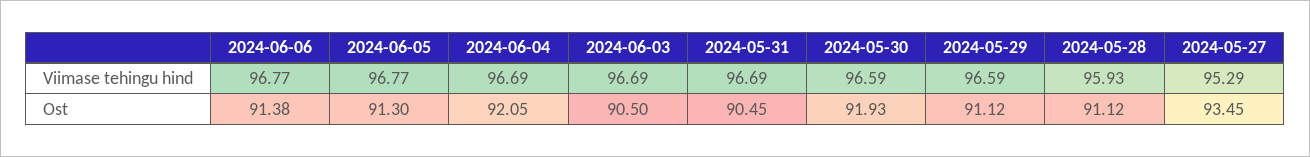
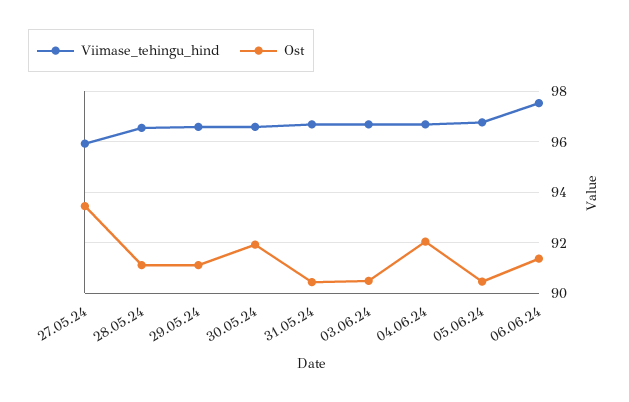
  {
    "Viimase tehingu hind": {
-     "2024-06-06": 96.77,
+     "2024-06-06": 97.5,
      "2024-06-05": 96.77,
      "2024-06-04": 96.69,
      "2024-06-03": 96.69,
      "2024-05-31": 96.69,
      "2024-05-30": 96.59,
      "2024-05-29": 96.59,
-     "2024-05-28": 95.93,
+     "2024-05-28": 96.5,
-     "2024-05-27": 95.29
+     "2024-05-27": 96
    },
    "Ost": {
      "2024-06-06": 91.38,
-     "2024-06-05": 91.3,
+     "2024-06-05": 90.5,
      "2024-06-04": 92.05,
      "2024-06-03": 90.5,
      "2024-05-31": 90.45,
      "2024-05-30": 91.93,
      "2024-05-29": 91.12,
      "2024-05-28": 91.12,
      "2024-05-27": 93.45
    }
  }

